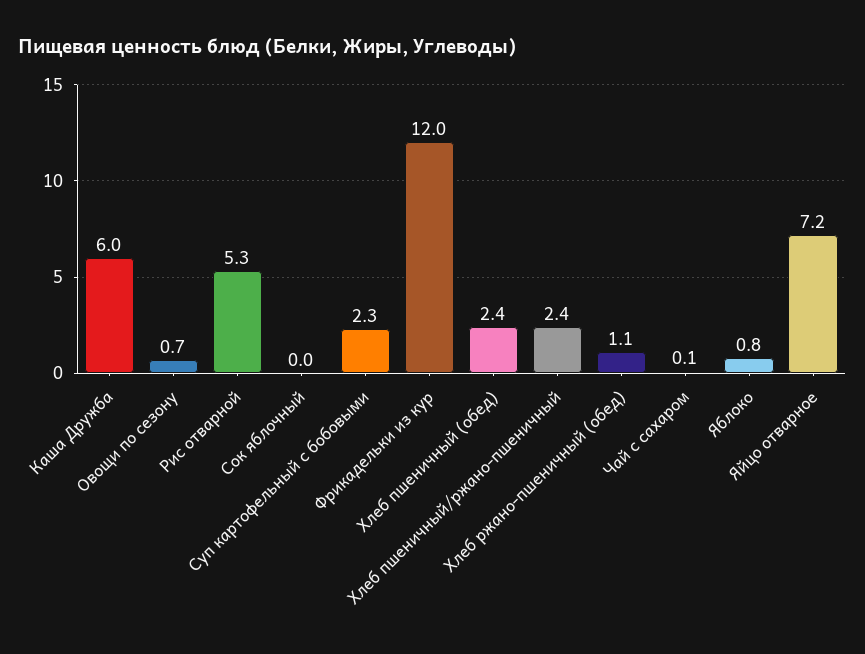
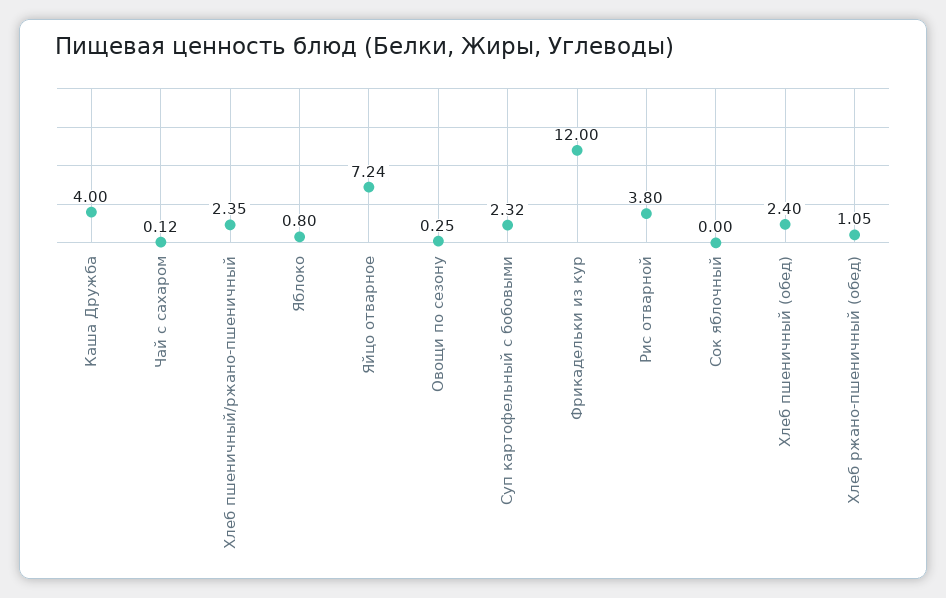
  {
-   "Каша Дружба": 6,
+   "Каша Дружба": 4,
-   "Овощи по сезону": 0.7,
+   "Овощи по сезону": 0.25,
-   "Рис отварной": 5.3,
+   "Рис отварной": 3.8,
    "Сок яблочный": 0,
    "Суп картофельный с бобовыми": 2.32,
    "Фрикадельки из кур": 12,
    "Хлеб пшеничный (обед)": 2.4,
    "Хлеб пшеничный/ржано-пшеничный": 2.35,
    "Хлеб ржано-пшеничный (обед)": 1.05,
    "Чай с сахаром": 0.12,
    "Яблоко": 0.8,
    "Яйцо отварное": 7.24
  }

